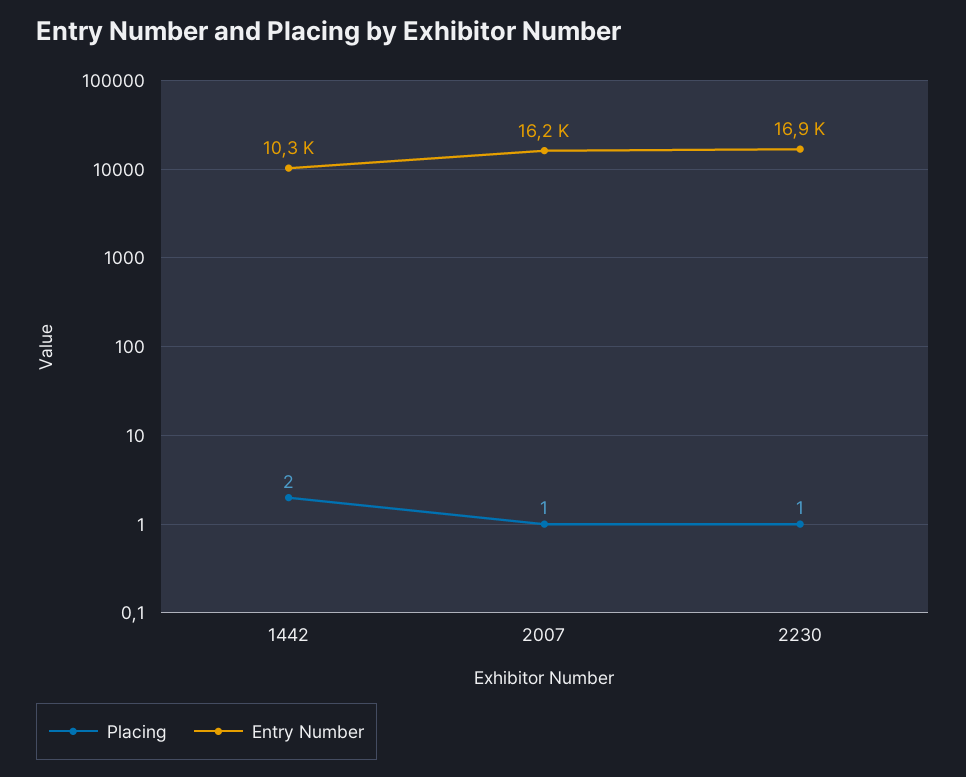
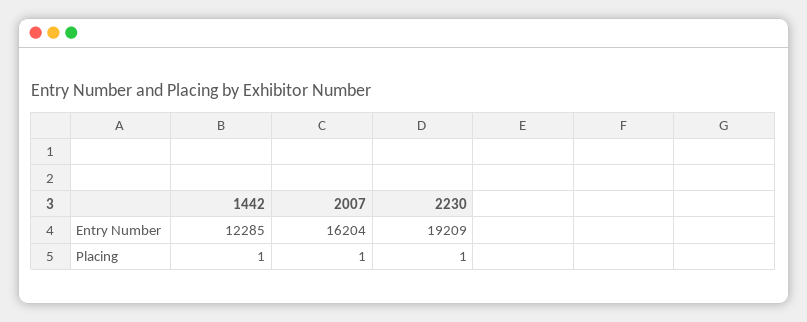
  {
    "Placing": {
-     "1442": 2,
+     "1442": 1,
      "2007": 1,
      "2230": 1
    },
    "Entry Number": {
-     "1442": 10300,
+     "1442": 12285,
      "2007": 16204,
-     "2230": 16900
+     "2230": 19209
    }
  }

